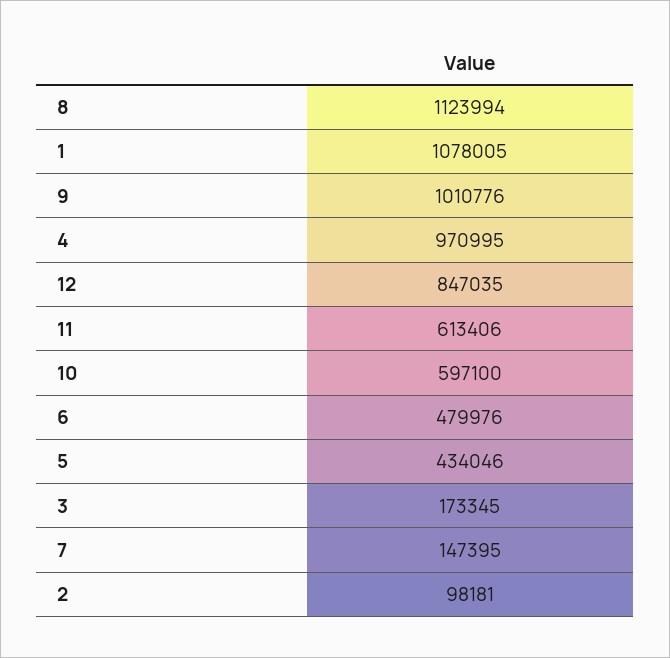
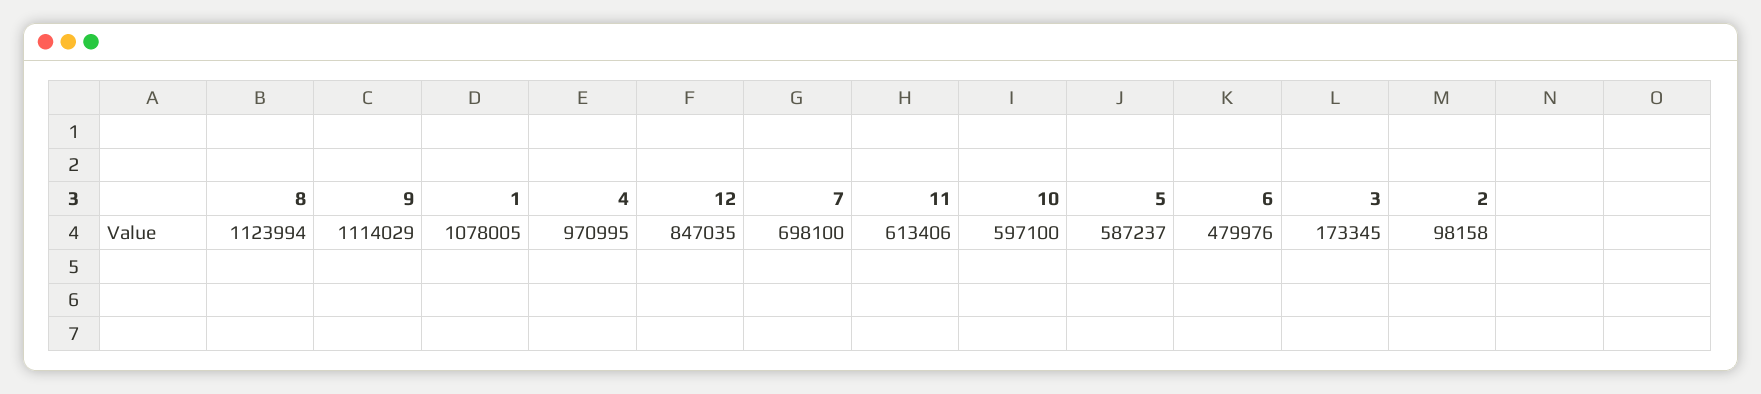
  {
    "8": 1123994,
    "1": 1078005,
-   "9": 1010776,
+   "9": 1114029,
    "4": 970995,
    "12": 847035,
    "11": 613406,
    "10": 597100,
    "6": 479976,
-   "5": 434046,
+   "5": 587237,
    "3": 173345,
-   "7": 147395,
+   "7": 698100,
-   "2": 98181
+   "2": 98158
  }

